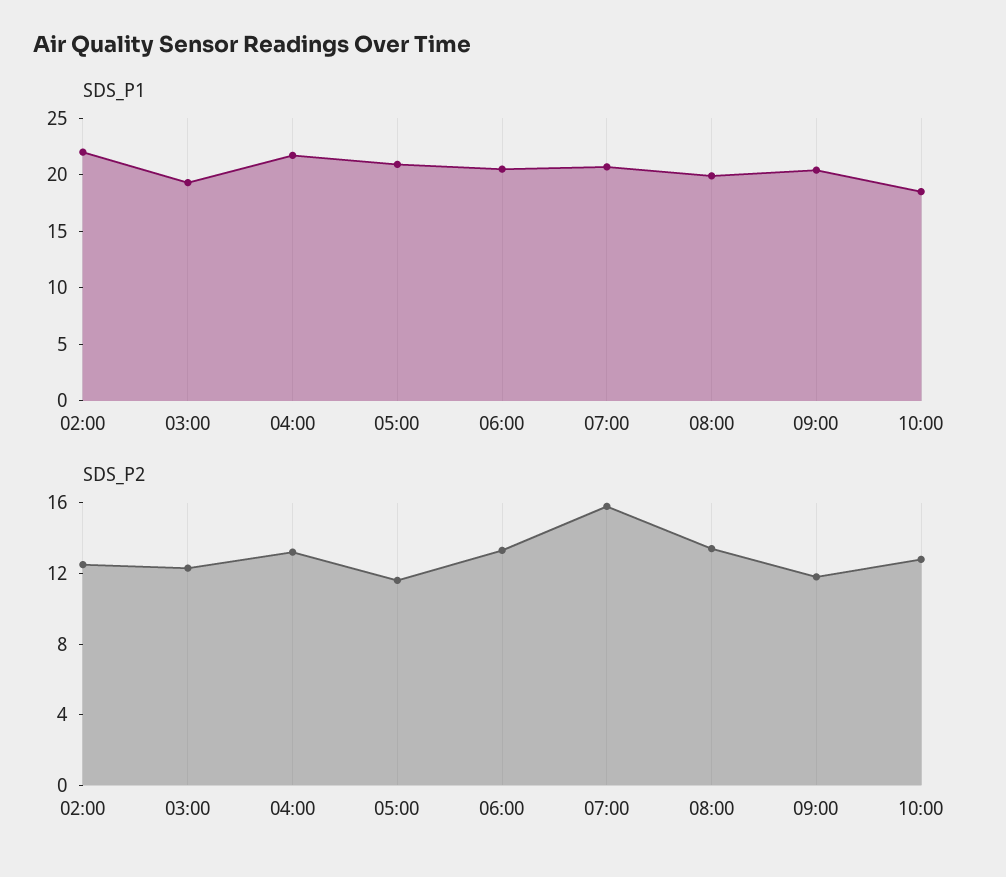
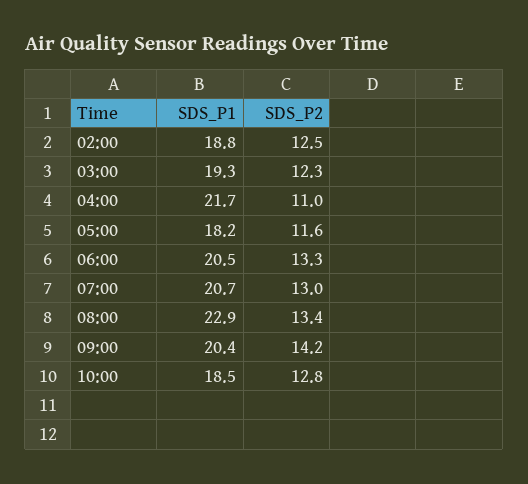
  {
    "SDS_P1": {
-     "02:00": 22,
+     "02:00": 18.8,
      "03:00": 19.3,
      "04:00": 21.7,
-     "05:00": 21,
+     "05:00": 18.2,
      "06:00": 20.5,
      "07:00": 20.7,
-     "08:00": 20,
+     "08:00": 22.9,
      "09:00": 20.4,
      "10:00": 18.5
    },
    "SDS_P2": {
      "02:00": 12.5,
      "03:00": 12.3,
-     "04:00": 13,
+     "04:00": 11,
      "05:00": 11.6,
      "06:00": 13.3,
-     "07:00": 16,
+     "07:00": 13,
      "08:00": 13.4,
-     "09:00": 12,
+     "09:00": 14.2,
      "10:00": 12.8
    }
  }

